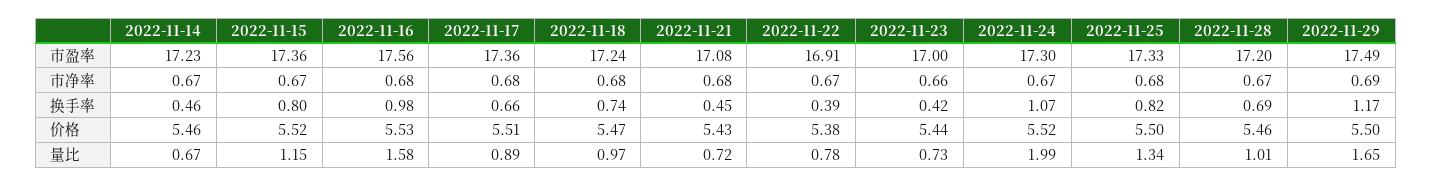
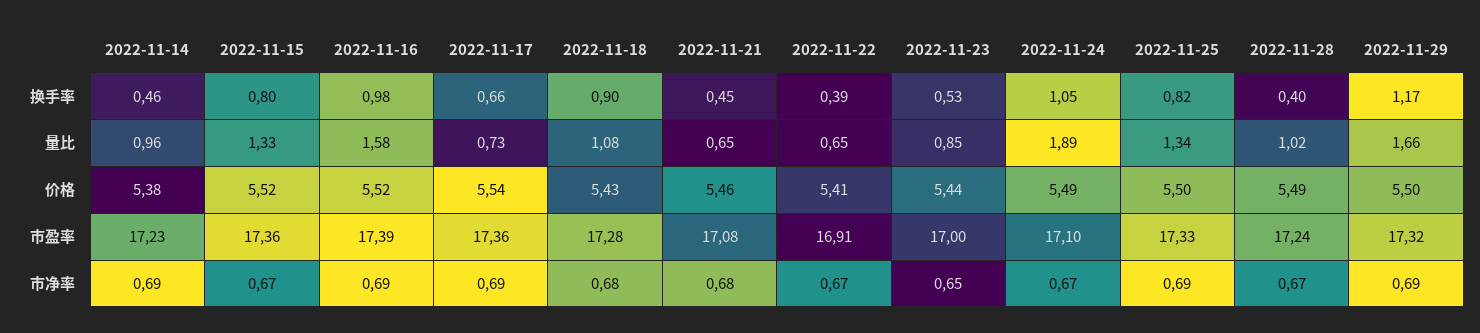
  {
    "2022-11-14": {
      "市盈率": 17.23,
-     "市净率": 0.67,
+     "市净率": 0.69,
      "换手率": 0.46,
-     "价格": 5.46,
+     "价格": 5.38,
-     "量比": 0.67
+     "量比": 0.96
    },
    "2022-11-15": {
      "市盈率": 17.36,
      "市净率": 0.67,
      "换手率": 0.8,
      "价格": 5.52,
-     "量比": 1.15
+     "量比": 1.33
    },
    "2022-11-16": {
-     "市盈率": 17.56,
+     "市盈率": 17.39,
-     "市净率": 0.68,
+     "市净率": 0.69,
      "换手率": 0.98,
-     "价格": 5.53,
+     "价格": 5.52,
      "量比": 1.58
    },
    "2022-11-17": {
      "市盈率": 17.36,
-     "市净率": 0.68,
+     "市净率": 0.69,
      "换手率": 0.66,
-     "价格": 5.51,
+     "价格": 5.54,
-     "量比": 0.89
+     "量比": 0.73
    },
    "2022-11-18": {
-     "市盈率": 17.24,
+     "市盈率": 17.28,
      "市净率": 0.68,
-     "换手率": 0.74,
+     "换手率": 0.9,
-     "价格": 5.47,
+     "价格": 5.43,
-     "量比": 0.97
+     "量比": 1.08
    },
    "2022-11-21": {
      "市盈率": 17.08,
      "市净率": 0.68,
      "换手率": 0.45,
-     "价格": 5.43,
+     "价格": 5.46,
-     "量比": 0.72
+     "量比": 0.65
    },
    "2022-11-22": {
      "市盈率": 16.91,
      "市净率": 0.67,
      "换手率": 0.39,
-     "价格": 5.38,
+     "价格": 5.41,
-     "量比": 0.78
+     "量比": 0.65
    },
    "2022-11-23": {
      "市盈率": 17,
-     "市净率": 0.66,
+     "市净率": 0.65,
-     "换手率": 0.42,
+     "换手率": 0.53,
      "价格": 5.44,
-     "量比": 0.73
+     "量比": 0.85
    },
    "2022-11-24": {
-     "市盈率": 17.3,
+     "市盈率": 17.1,
      "市净率": 0.67,
-     "换手率": 1.07,
+     "换手率": 1.05,
-     "价格": 5.52,
+     "价格": 5.49,
-     "量比": 1.99
+     "量比": 1.89
    },
    "2022-11-25": {
      "市盈率": 17.33,
-     "市净率": 0.68,
+     "市净率": 0.69,
      "换手率": 0.82,
      "价格": 5.5,
      "量比": 1.34
    },
    "2022-11-28": {
-     "市盈率": 17.2,
+     "市盈率": 17.24,
      "市净率": 0.67,
-     "换手率": 0.69,
+     "换手率": 0.4,
-     "价格": 5.46,
+     "价格": 5.49,
-     "量比": 1.01
+     "量比": 1.02
    },
    "2022-11-29": {
-     "市盈率": 17.49,
+     "市盈率": 17.32,
      "市净率": 0.69,
      "换手率": 1.17,
      "价格": 5.5,
-     "量比": 1.65
+     "量比": 1.66
    }
  }

